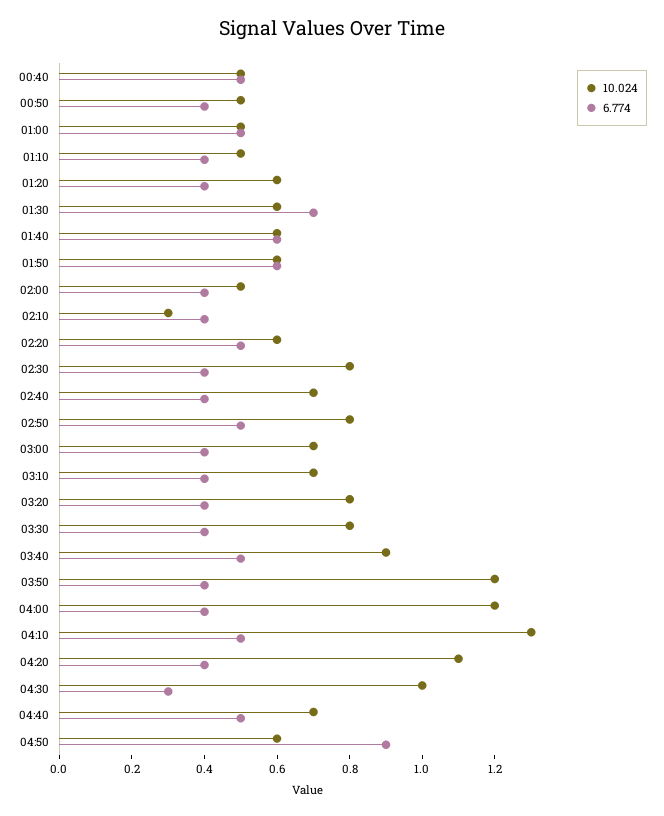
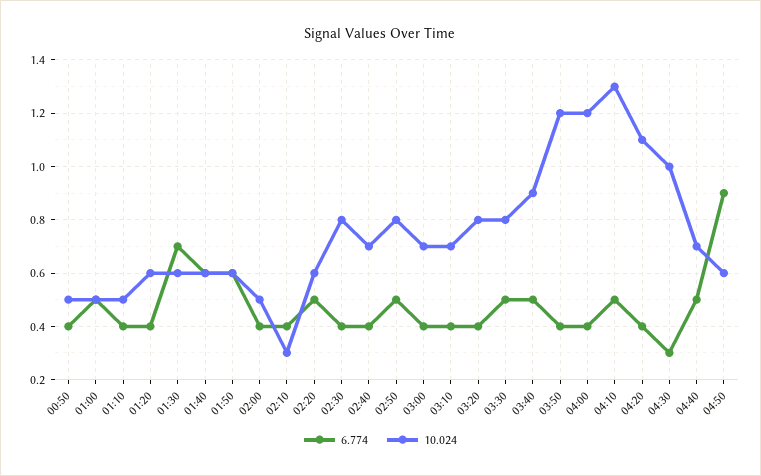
  {
    "10.024": {
-     "00:40": 0.5,
      "00:50": 0.5,
      "01:00": 0.5,
      "01:10": 0.5,
      "01:20": 0.6,
      "01:30": 0.6,
      "01:40": 0.6,
      "01:50": 0.6,
      "02:00": 0.5,
      "02:10": 0.3,
      "02:20": 0.6,
      "02:30": 0.8,
      "02:40": 0.7,
      "02:50": 0.8,
      "03:00": 0.7,
      "03:10": 0.7,
      "03:20": 0.8,
      "03:30": 0.8,
      "03:40": 0.9,
      "03:50": 1.2,
      "04:00": 1.2,
      "04:10": 1.3,
      "04:20": 1.1,
      "04:30": 1,
      "04:40": 0.7,
      "04:50": 0.6
    },
    "6.774": {
-     "00:40": 0.5,
      "00:50": 0.4,
      "01:00": 0.5,
      "01:10": 0.4,
      "01:20": 0.4,
      "01:30": 0.7,
      "01:40": 0.6,
      "01:50": 0.6,
      "02:00": 0.4,
      "02:10": 0.4,
      "02:20": 0.5,
      "02:30": 0.4,
      "02:40": 0.4,
      "02:50": 0.5,
      "03:00": 0.4,
      "03:10": 0.4,
      "03:20": 0.4,
-     "03:30": 0.4,
+     "03:30": 0.5,
      "03:40": 0.5,
      "03:50": 0.4,
      "04:00": 0.4,
      "04:10": 0.5,
      "04:20": 0.4,
      "04:30": 0.3,
      "04:40": 0.5,
      "04:50": 0.9
    }
  }

